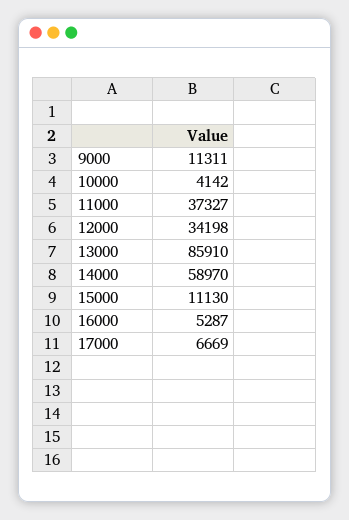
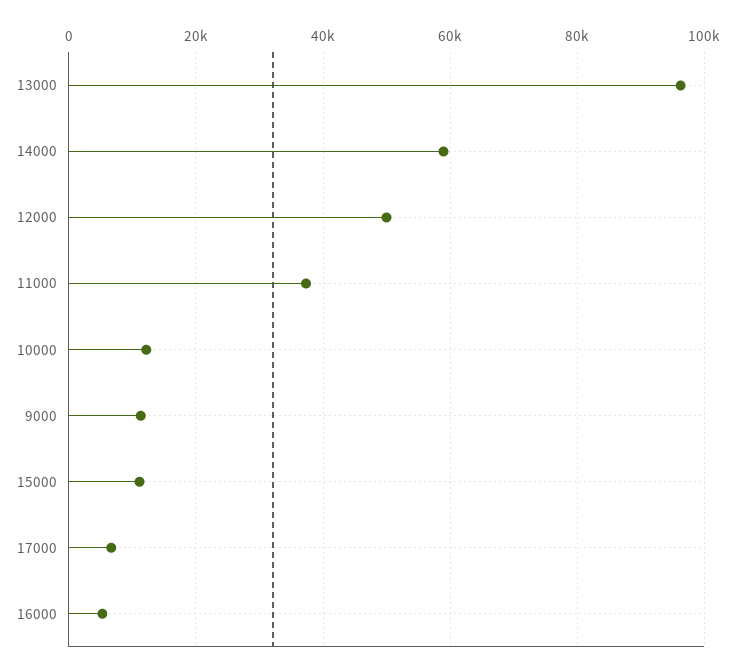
  {
    "9000": 11311,
-   "10000": 4142,
+   "10000": 12000,
    "11000": 37327,
-   "12000": 34198,
+   "12000": 50000,
-   "13000": 85910,
+   "13000": 96000,
    "14000": 58970,
    "15000": 11130,
    "16000": 5287,
    "17000": 6669
  }

